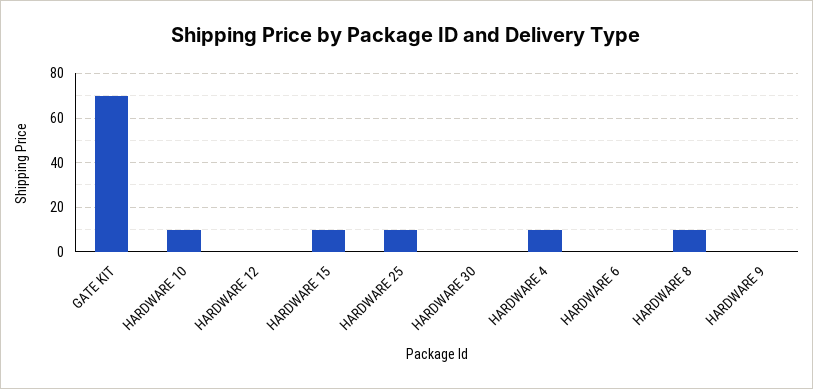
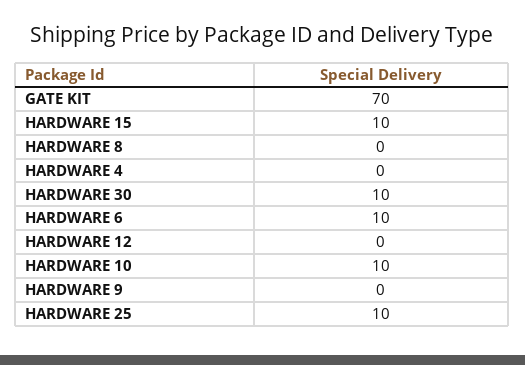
  {
    "GATE KIT": 70,
    "HARDWARE 10": 10,
    "HARDWARE 12": 0,
    "HARDWARE 15": 10,
    "HARDWARE 25": 10,
-   "HARDWARE 30": 0,
+   "HARDWARE 30": 10,
-   "HARDWARE 4": 10,
+   "HARDWARE 4": 0,
-   "HARDWARE 6": 0,
+   "HARDWARE 6": 10,
-   "HARDWARE 8": 10,
+   "HARDWARE 8": 0,
    "HARDWARE 9": 0
  }

